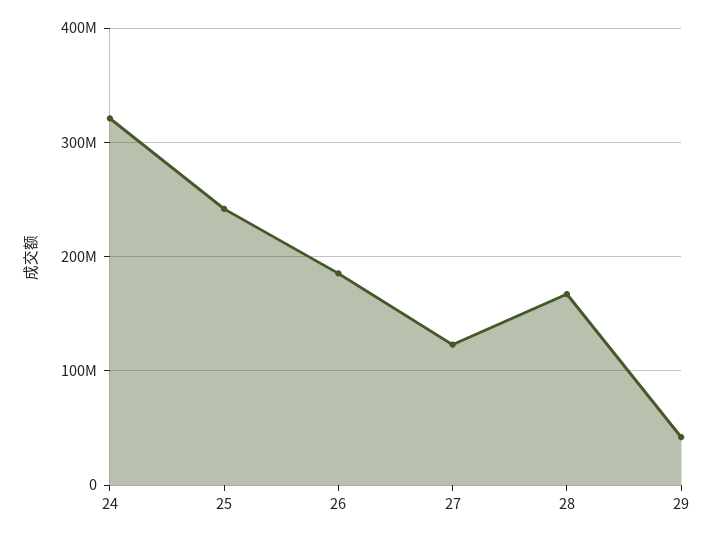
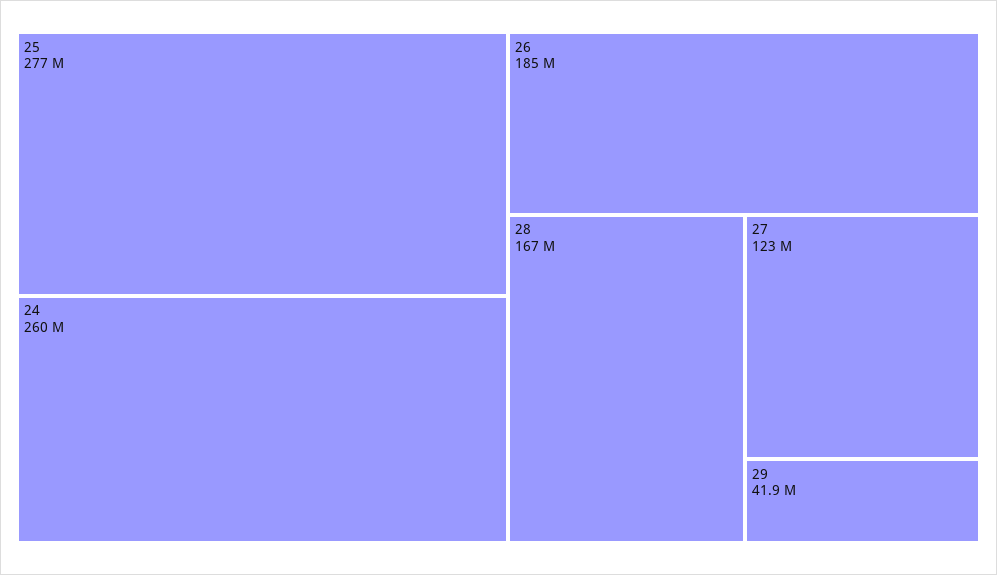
  {
-   "24": 320000000,
+   "24": 260000000,
-   "25": 240000000,
+   "25": 277000000,
    "26": 185000000,
    "27": 123000000,
    "28": 167000000,
    "29": 41900000
  }

